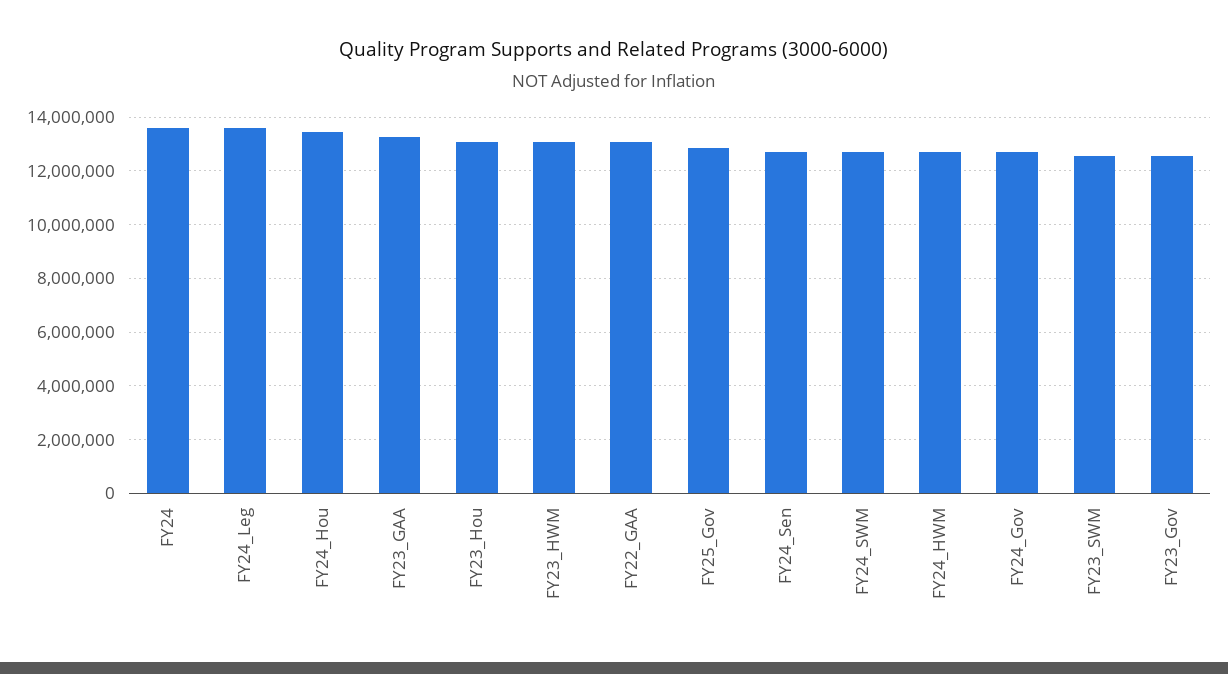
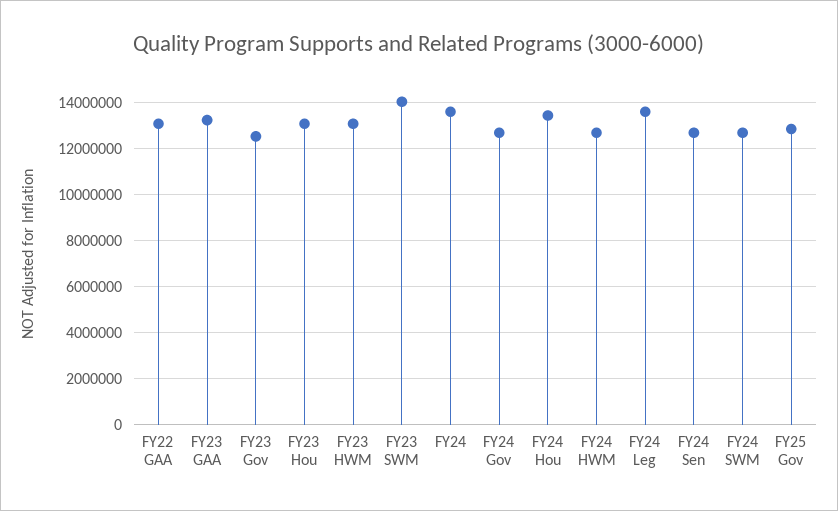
  {
    "FY24": 13500000,
    "FY24_Leg": 13500000,
    "FY24_Hou": 13500000,
    "FY23_GAA": 13250000,
    "FY23_Hou": 13000000,
    "FY23_HWM": 13000000,
    "FY22_GAA": 13000000,
    "FY25_Gov": 12750000,
    "FY24_Sen": 12750000,
    "FY24_SWM": 12750000,
    "FY24_HWM": 12750000,
    "FY24_Gov": 12750000,
-   "FY23_SWM": 12500000,
+   "FY23_SWM": 14000000,
    "FY23_Gov": 12500000
  }

